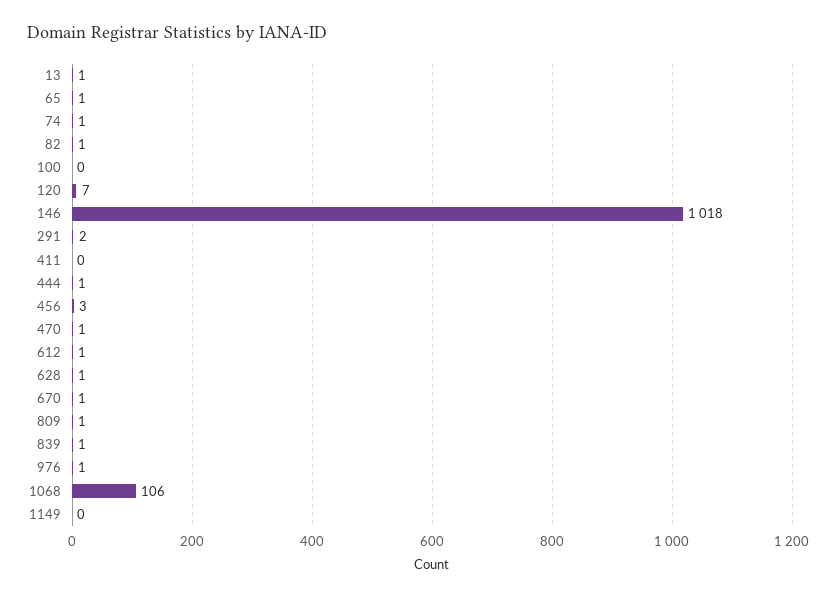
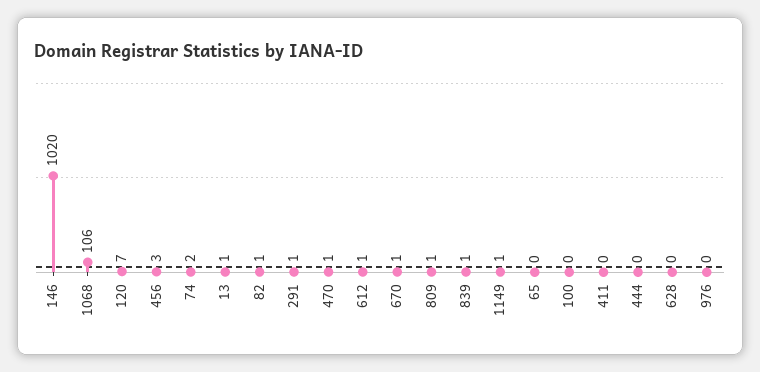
  {
    "13": 1,
-   "65": 1,
+   "65": 0,
-   "74": 1,
+   "74": 2,
    "82": 1,
    "100": 0,
    "120": 7,
-   "146": 1018,
+   "146": 1020,
-   "291": 2,
+   "291": 1,
    "411": 0,
-   "444": 1,
+   "444": 0,
    "456": 3,
    "470": 1,
    "612": 1,
-   "628": 1,
+   "628": 0,
    "670": 1,
    "809": 1,
    "839": 1,
-   "976": 1,
+   "976": 0,
    "1068": 106,
-   "1149": 0
+   "1149": 1
  }

